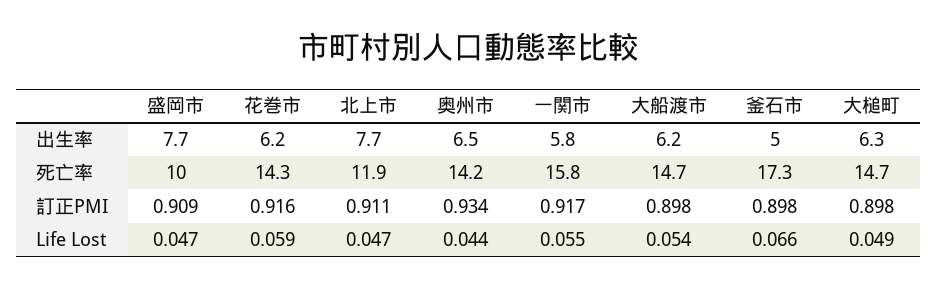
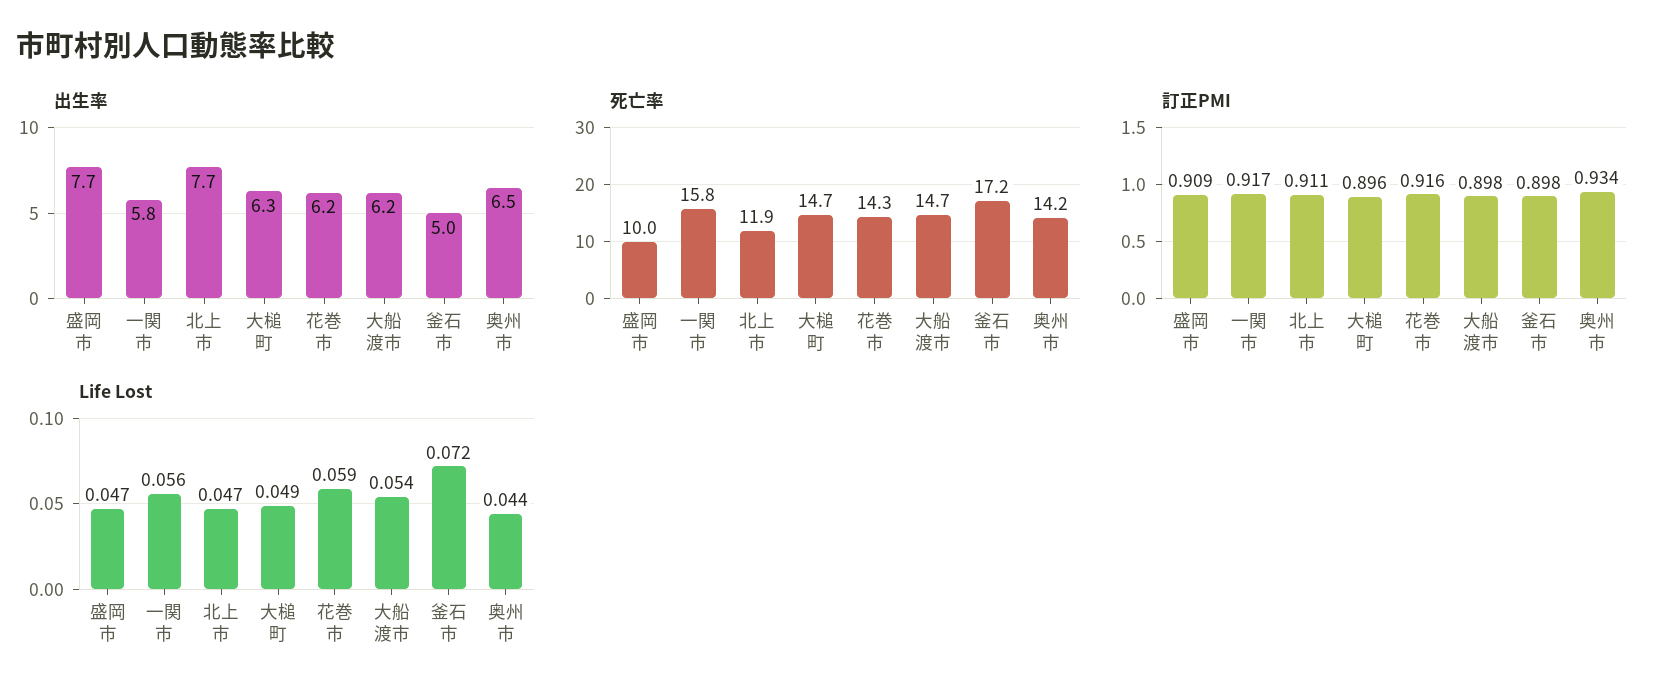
  {
    "出生率": {
      "盛岡市": 7.7,
      "花巻市": 6.2,
      "北上市": 7.7,
      "奥州市": 6.5,
      "一関市": 5.8,
      "大船渡市": 6.2,
      "釜石市": 5,
      "大槌町": 6.3
    },
    "死亡率": {
      "盛岡市": 10,
      "花巻市": 14.3,
      "北上市": 11.9,
      "奥州市": 14.2,
      "一関市": 15.8,
      "大船渡市": 14.7,
-     "釜石市": 17.3,
+     "釜石市": 17.2,
      "大槌町": 14.7
    },
    "訂正PMI": {
      "盛岡市": 0.909,
      "花巻市": 0.916,
      "北上市": 0.911,
      "奥州市": 0.934,
      "一関市": 0.917,
      "大船渡市": 0.898,
      "釜石市": 0.898,
-     "大槌町": 0.898
+     "大槌町": 0.896
    },
    "Life Lost": {
      "盛岡市": 0.047,
      "花巻市": 0.059,
      "北上市": 0.047,
      "奥州市": 0.044,
-     "一関市": 0.055,
+     "一関市": 0.056,
      "大船渡市": 0.054,
-     "釜石市": 0.066,
+     "釜石市": 0.072,
      "大槌町": 0.049
    }
  }

